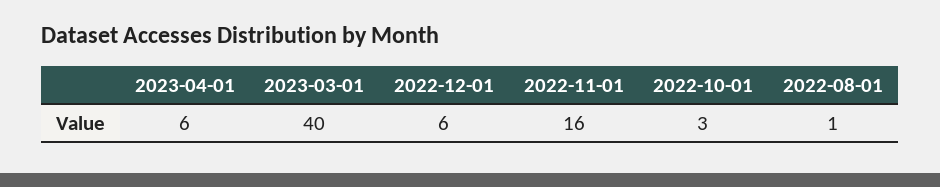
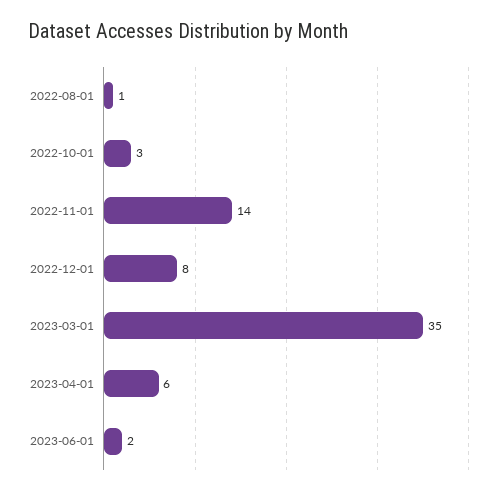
  {
    "2023-04-01": 6,
-   "2023-03-01": 40,
+   "2023-03-01": 35,
-   "2022-12-01": 6,
+   "2022-12-01": 8,
-   "2022-11-01": 16,
+   "2022-11-01": 14,
    "2022-10-01": 3,
-   "2022-08-01": 1
+   "2022-08-01": 1,
+   "2023-06-01": 2
  }

